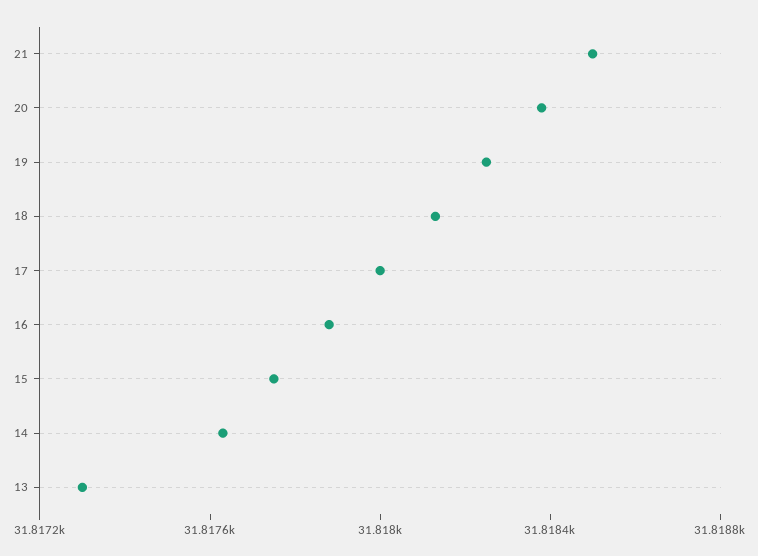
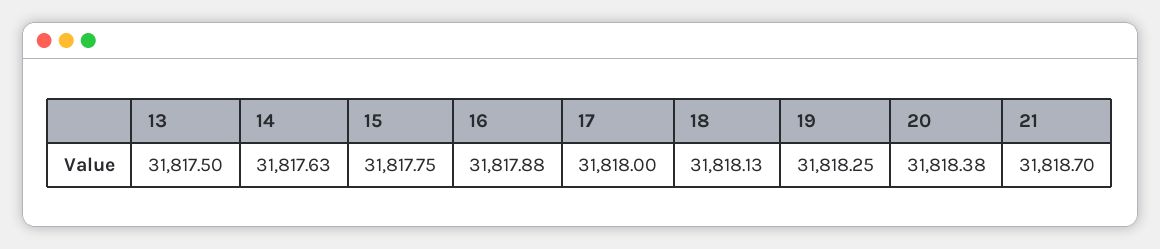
  {
-   "21": 31818.5,
+   "21": 31818.7,
    "20": 31818.38,
    "19": 31818.25,
    "18": 31818.13,
    "17": 31818,
    "16": 31817.88,
    "15": 31817.75,
    "14": 31817.63,
-   "13": 31817.3
+   "13": 31817.5
  }

